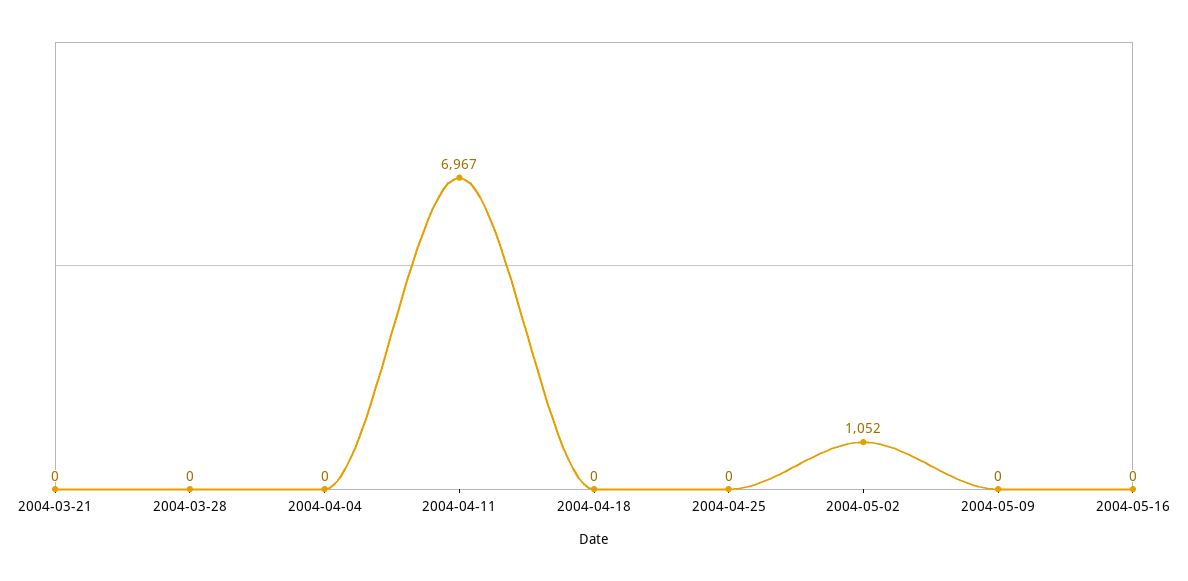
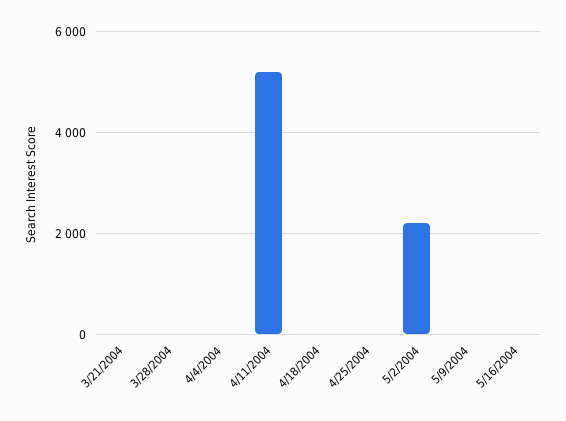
  {
    "2004-03-21": 0,
    "2004-03-28": 0,
    "2004-04-04": 0,
-   "2004-04-11": 6967,
+   "2004-04-11": 5200,
    "2004-04-18": 0,
    "2004-04-25": 0,
-   "2004-05-02": 1052,
+   "2004-05-02": 2200,
    "2004-05-09": 0,
    "2004-05-16": 0
  }

